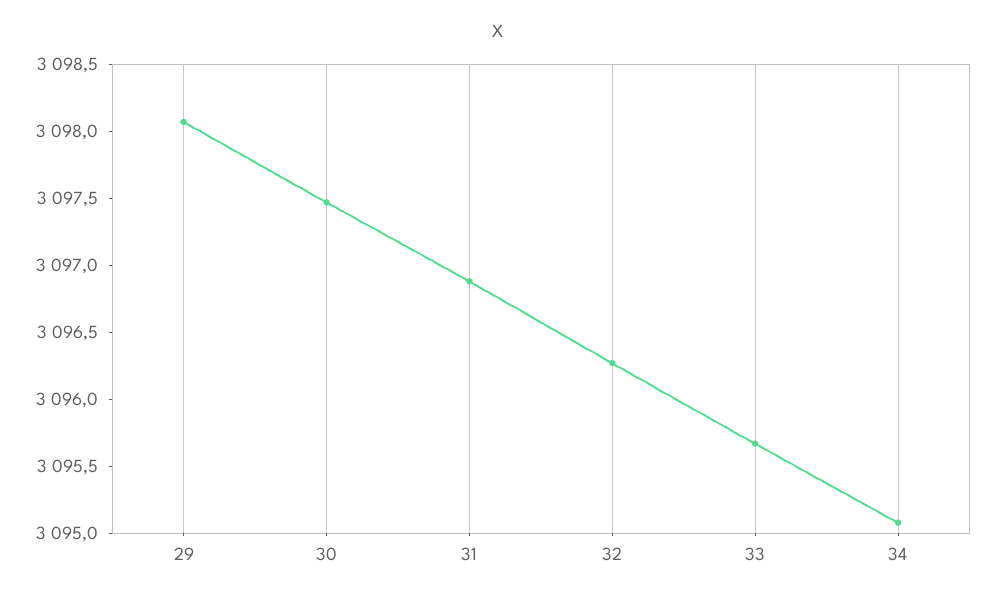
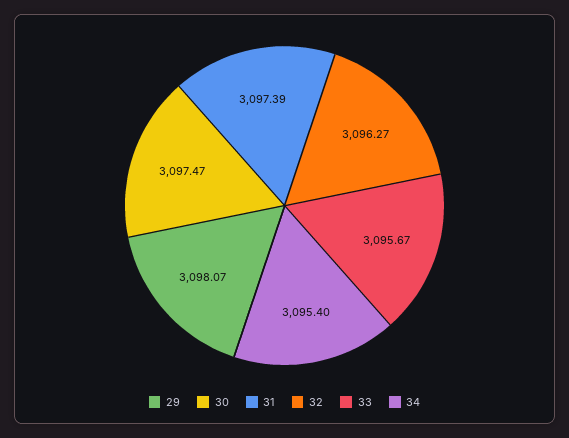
  {
    "29": 3098.07,
    "30": 3097.47,
-   "31": 3096.9,
+   "31": 3097.39,
    "32": 3096.27,
    "33": 3095.67,
-   "34": 3095.1
+   "34": 3095.4
  }

